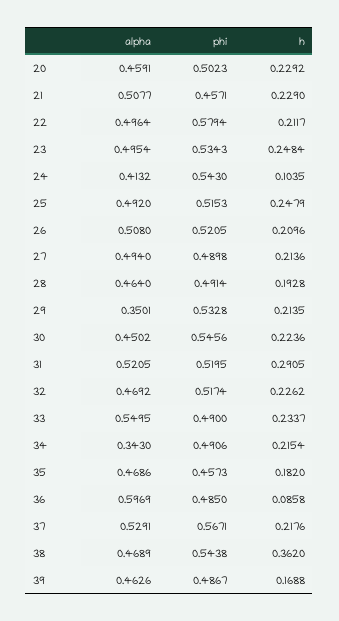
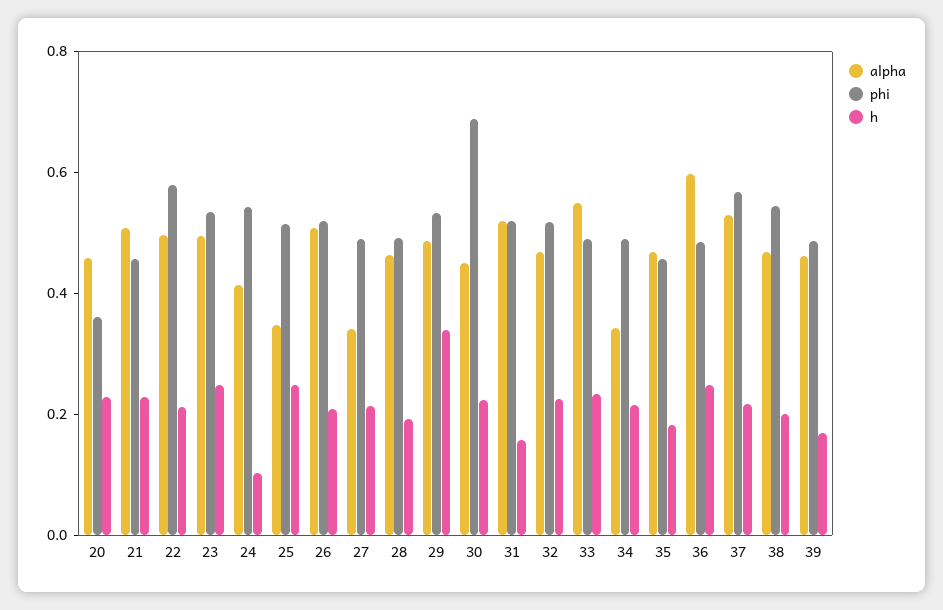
  {
    "alpha": {
      "20": 0.4591,
      "21": 0.5077,
      "22": 0.4964,
      "23": 0.4954,
      "24": 0.4132,
-     "25": 0.492,
+     "25": 0.35,
      "26": 0.508,
-     "27": 0.494,
+     "27": 0.35,
      "28": 0.464,
-     "29": 0.3501,
+     "29": 0.5,
      "30": 0.4502,
      "31": 0.5205,
      "32": 0.4692,
      "33": 0.5495,
      "34": 0.343,
      "35": 0.4686,
      "36": 0.5969,
      "37": 0.5291,
      "38": 0.4689,
      "39": 0.4626
    },
    "phi": {
-     "20": 0.5023,
+     "20": 0.35,
      "21": 0.4571,
      "22": 0.5794,
      "23": 0.5343,
      "24": 0.543,
      "25": 0.5153,
      "26": 0.5205,
      "27": 0.4898,
      "28": 0.4914,
      "29": 0.5328,
-     "30": 0.5456,
+     "30": 0.7,
      "31": 0.5195,
      "32": 0.5174,
      "33": 0.49,
      "34": 0.4906,
      "35": 0.4573,
      "36": 0.485,
      "37": 0.5671,
      "38": 0.5438,
      "39": 0.4867
    },
    "h": {
      "20": 0.2292,
      "21": 0.229,
      "22": 0.2117,
      "23": 0.2484,
      "24": 0.1035,
      "25": 0.2479,
      "26": 0.2096,
      "27": 0.2136,
      "28": 0.1928,
-     "29": 0.2135,
+     "29": 0.35,
      "30": 0.2236,
-     "31": 0.2905,
+     "31": 0.15,
      "32": 0.2262,
      "33": 0.2337,
      "34": 0.2154,
      "35": 0.182,
-     "36": 0.0858,
+     "36": 0.25,
      "37": 0.2176,
-     "38": 0.362,
+     "38": 0.2,
      "39": 0.1688
    }
  }

